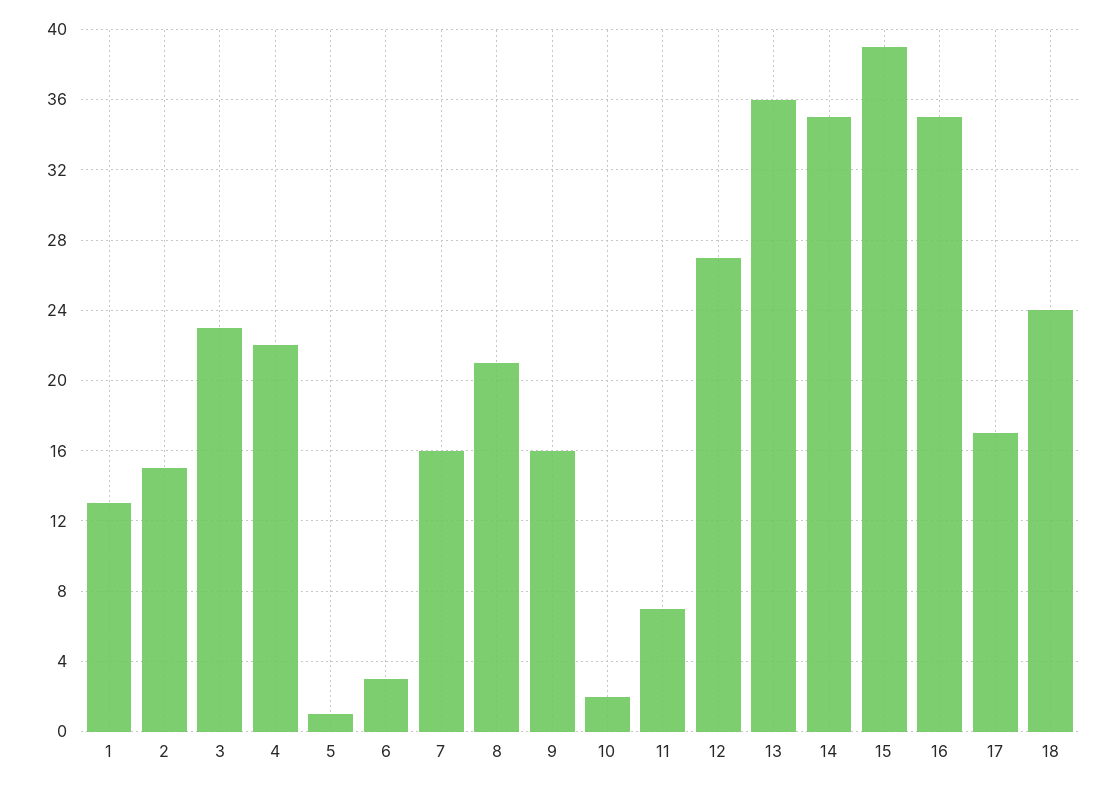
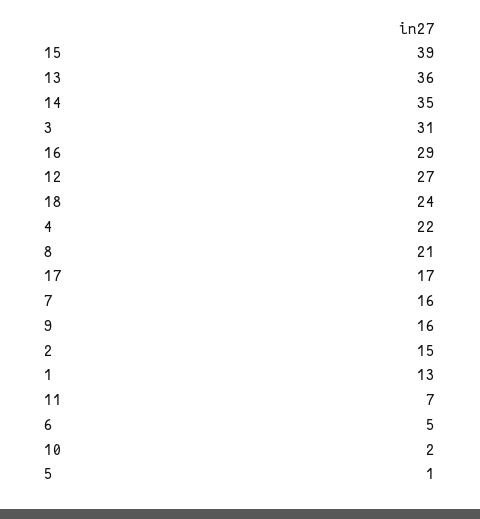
  {
    "1": 13,
    "2": 15,
-   "3": 23,
+   "3": 31,
    "4": 22,
    "5": 1,
-   "6": 3,
+   "6": 5,
    "7": 16,
    "8": 21,
    "9": 16,
    "10": 2,
    "11": 7,
    "12": 27,
    "13": 36,
    "14": 35,
    "15": 39,
-   "16": 35,
+   "16": 29,
    "17": 17,
    "18": 24
  }

